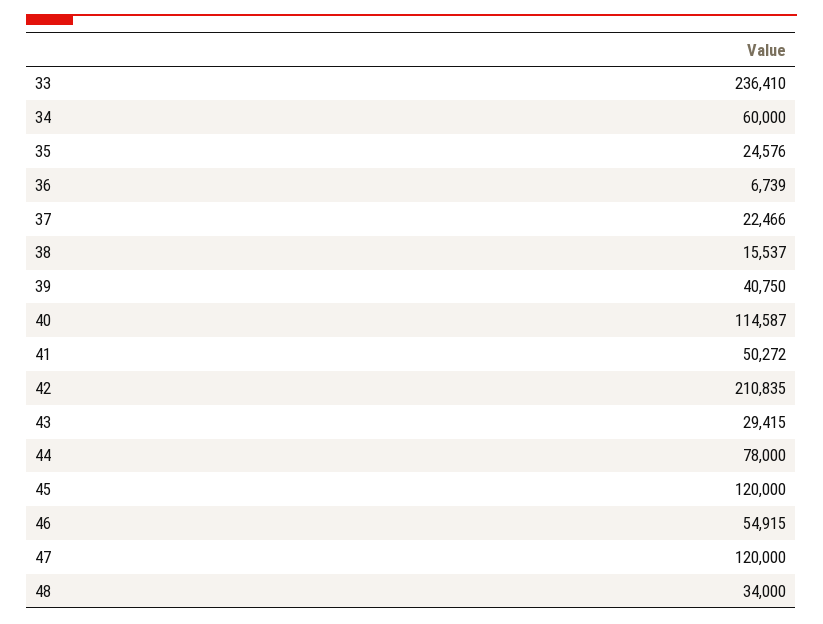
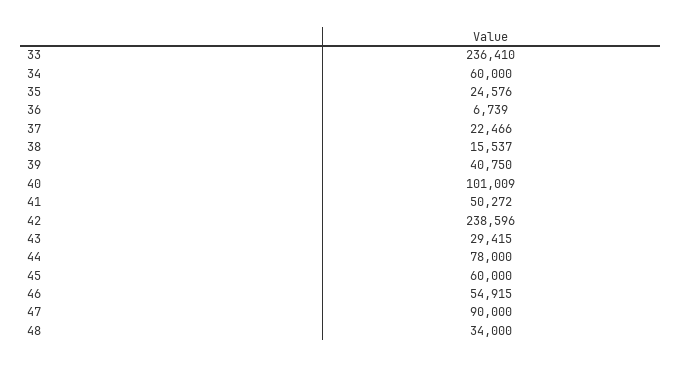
  {
    "33": 236410,
    "34": 60000,
    "35": 24576,
    "36": 6739,
    "37": 22466,
    "38": 15537,
    "39": 40750,
-   "40": 114587,
+   "40": 101009,
    "41": 50272,
-   "42": 210835,
+   "42": 238596,
    "43": 29415,
    "44": 78000,
-   "45": 120000,
+   "45": 60000,
    "46": 54915,
-   "47": 120000,
+   "47": 90000,
    "48": 34000
  }

